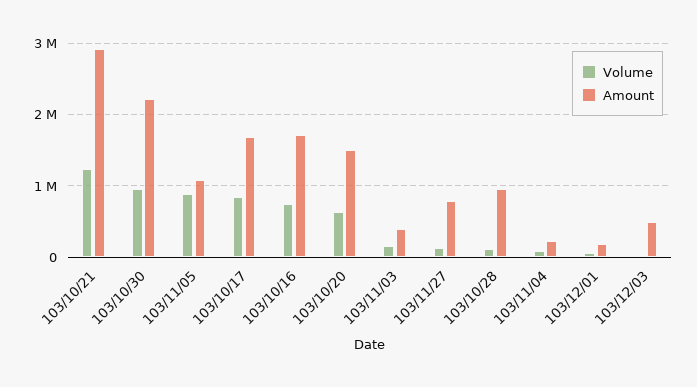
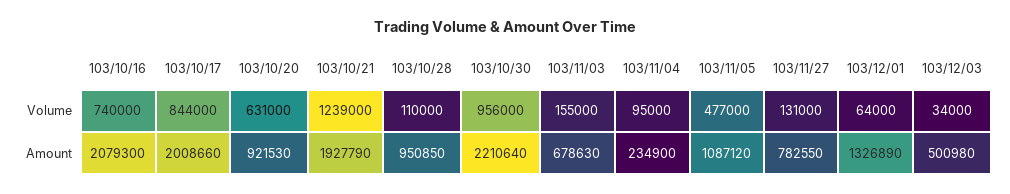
  {
    "Volume": {
      "103/10/21": 1239000,
      "103/10/30": 956000,
-     "103/11/05": 900000,
+     "103/11/05": 477000,
      "103/10/17": 844000,
      "103/10/16": 740000,
      "103/10/20": 631000,
      "103/11/03": 155000,
      "103/11/27": 131000,
      "103/10/28": 110000,
      "103/11/04": 95000,
      "103/12/01": 64000,
      "103/12/03": 34000
    },
    "Amount": {
-     "103/10/21": 2900000,
+     "103/10/21": 1927790,
      "103/10/30": 2210640,
      "103/11/05": 1087120,
-     "103/10/17": 1700000,
+     "103/10/17": 2008660,
-     "103/10/16": 1700000,
+     "103/10/16": 2079300,
-     "103/10/20": 1500000,
+     "103/10/20": 921530,
-     "103/11/03": 400000,
+     "103/11/03": 678630,
      "103/11/27": 782550,
      "103/10/28": 950850,
      "103/11/04": 234900,
-     "103/12/01": 200000,
+     "103/12/01": 1326890,
      "103/12/03": 500980
    }
  }

